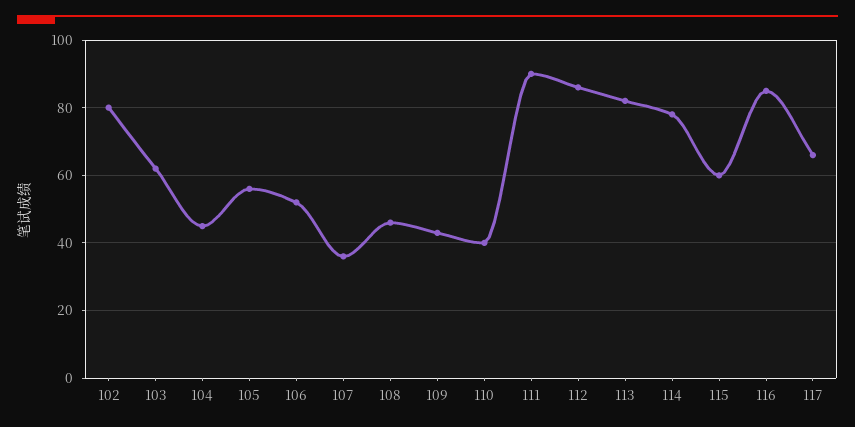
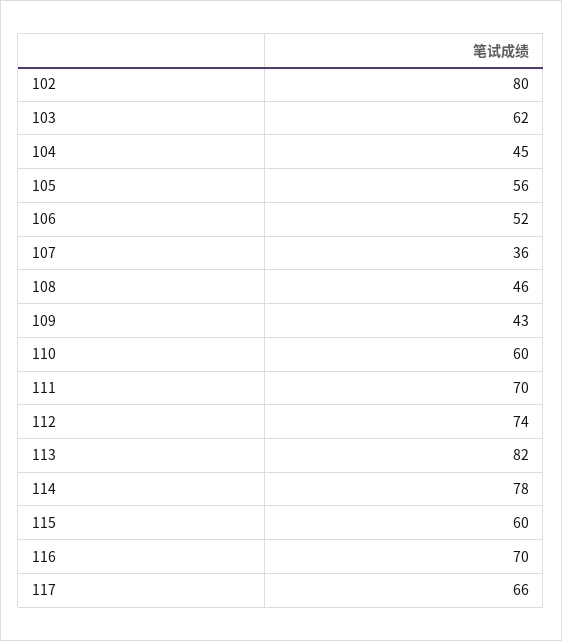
  {
    "102": 80,
    "103": 62,
    "104": 45,
    "105": 56,
    "106": 52,
    "107": 36,
    "108": 46,
    "109": 43,
-   "110": 40,
+   "110": 60,
-   "111": 90,
+   "111": 70,
-   "112": 85,
+   "112": 74,
    "113": 82,
    "114": 78,
    "115": 60,
-   "116": 85,
+   "116": 70,
    "117": 66
  }

